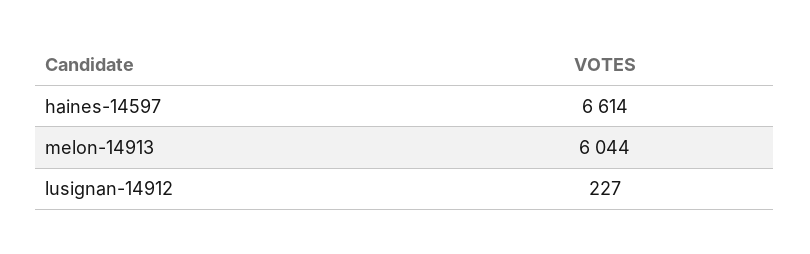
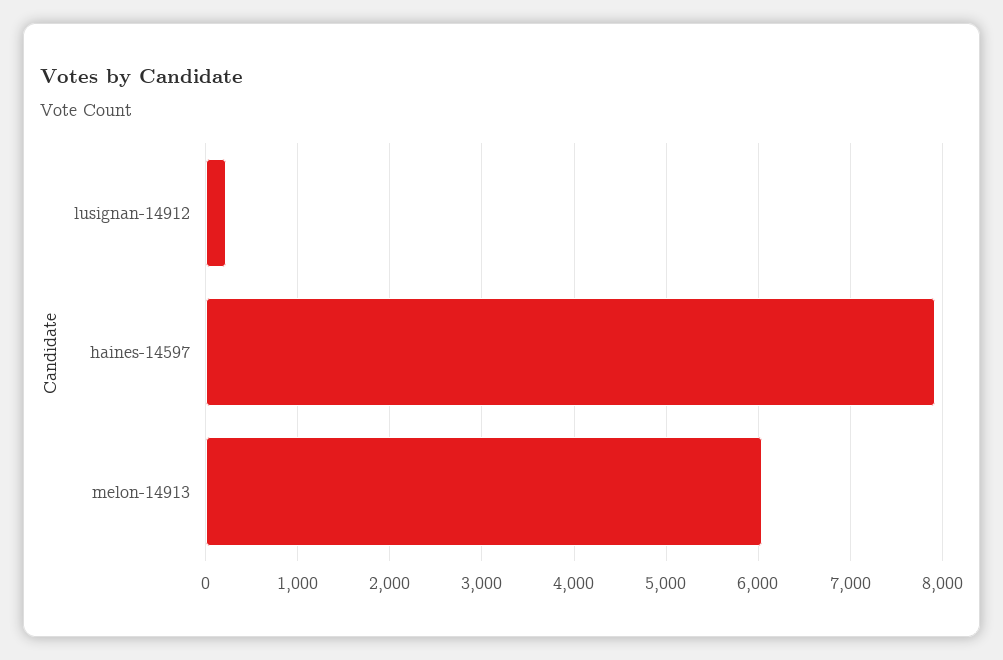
  {
-   "haines-14597": 6614,
+   "haines-14597": 7900,
    "melon-14913": 6044,
    "lusignan-14912": 227
  }

